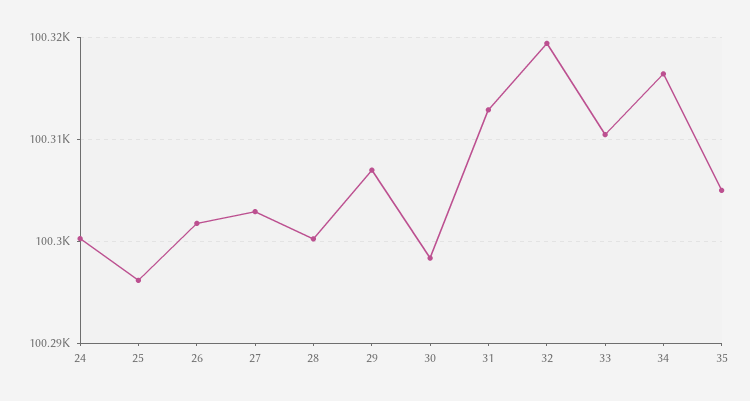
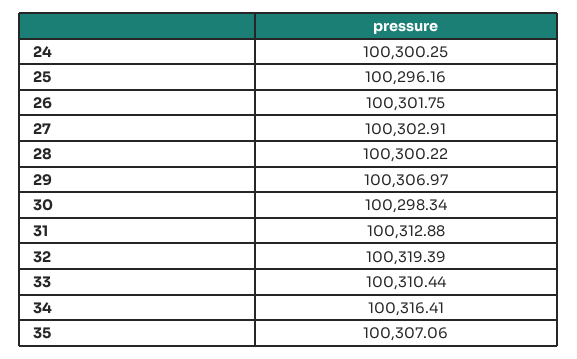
  {
    "24": 100300.25,
    "25": 100296.16,
    "26": 100301.75,
    "27": 100302.91,
    "28": 100300.22,
    "29": 100306.97,
    "30": 100298.34,
    "31": 100312.88,
    "32": 100319.39,
    "33": 100310.44,
    "34": 100316.41,
-   "35": 100305
+   "35": 100307.06
  }

